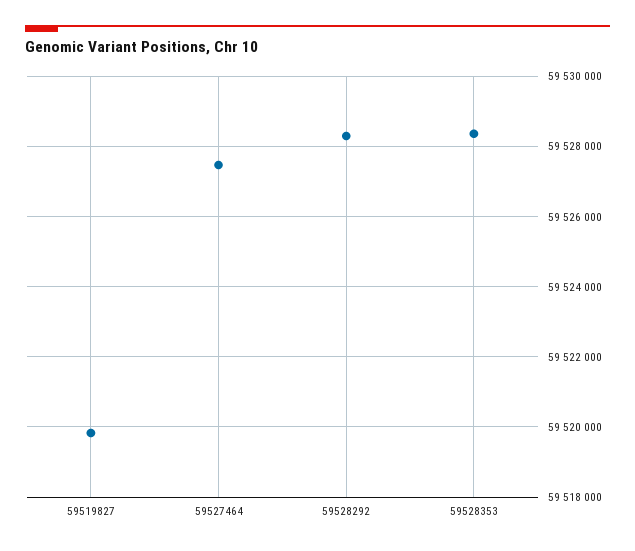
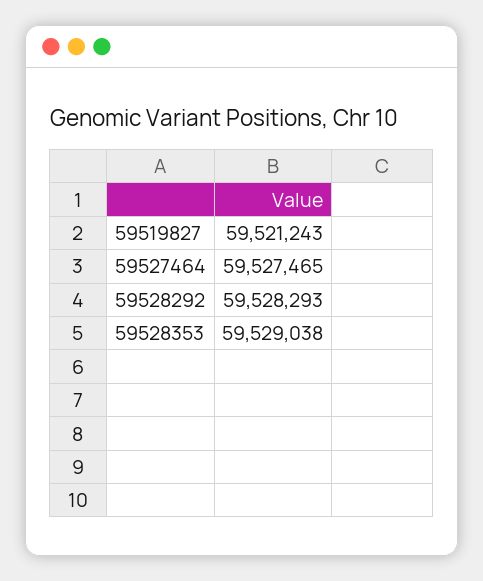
  {
-   "59519827": 59519800,
+   "59519827": 59521243,
    "59527464": 59527465,
    "59528292": 59528293,
-   "59528353": 59528400
+   "59528353": 59529038
  }

